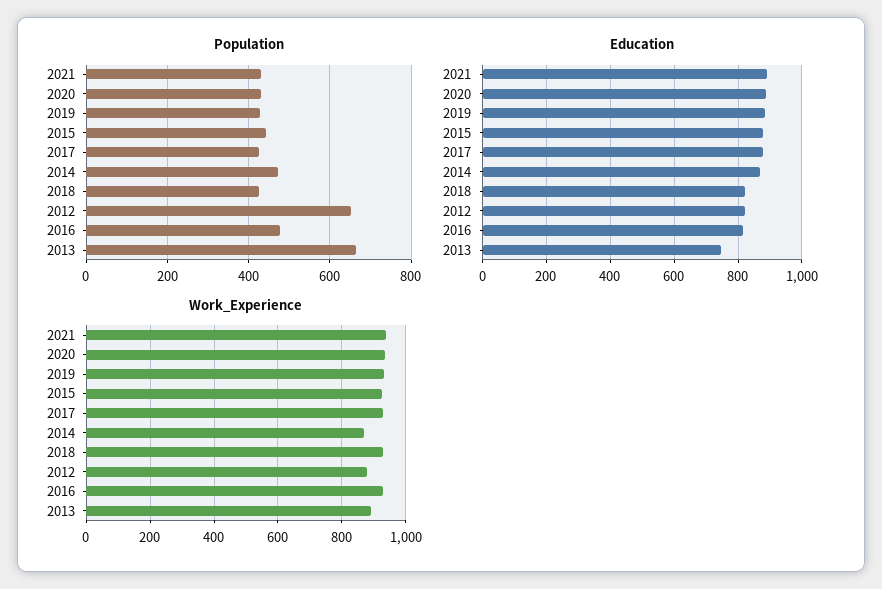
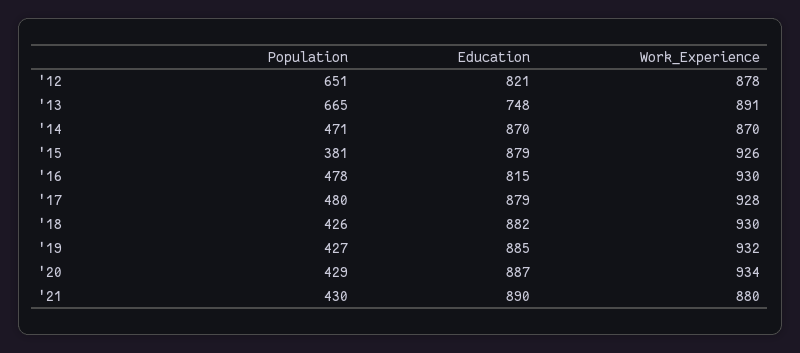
  {
    "Population": {
      "2021": 430,
      "2020": 429,
      "2019": 427,
-     "2015": 440,
+     "2015": 381,
-     "2017": 420,
+     "2017": 480,
      "2014": 471,
      "2018": 426,
      "2012": 651,
      "2016": 478,
      "2013": 665
    },
    "Education": {
      "2021": 890,
      "2020": 887,
      "2019": 885,
      "2015": 879,
      "2017": 879,
      "2014": 870,
-     "2018": 820,
+     "2018": 882,
      "2012": 821,
      "2016": 815,
      "2013": 748
    },
    "Work_Experience": {
-     "2021": 940,
+     "2021": 880,
      "2020": 934,
      "2019": 932,
      "2015": 926,
      "2017": 928,
      "2014": 870,
      "2018": 930,
      "2012": 878,
      "2016": 930,
      "2013": 891
    }
  }

